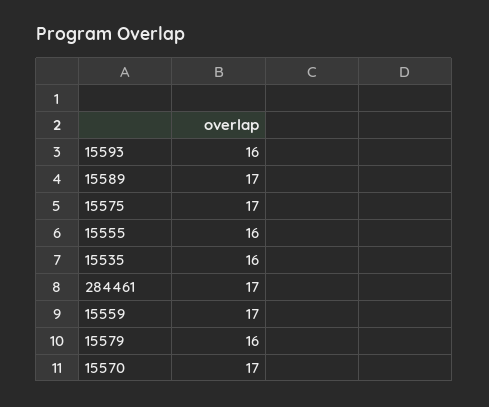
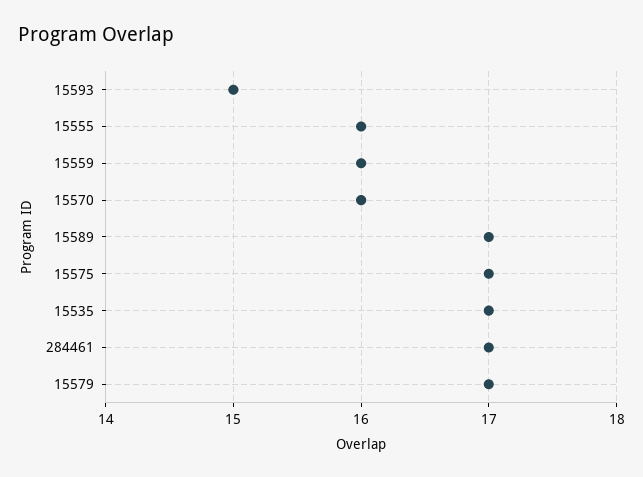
  {
-   "15593": 16,
+   "15593": 15,
    "15589": 17,
    "15575": 17,
    "15555": 16,
-   "15535": 16,
+   "15535": 17,
    "284461": 17,
-   "15559": 17,
+   "15559": 16,
-   "15579": 16,
+   "15579": 17,
-   "15570": 17
+   "15570": 16
  }

